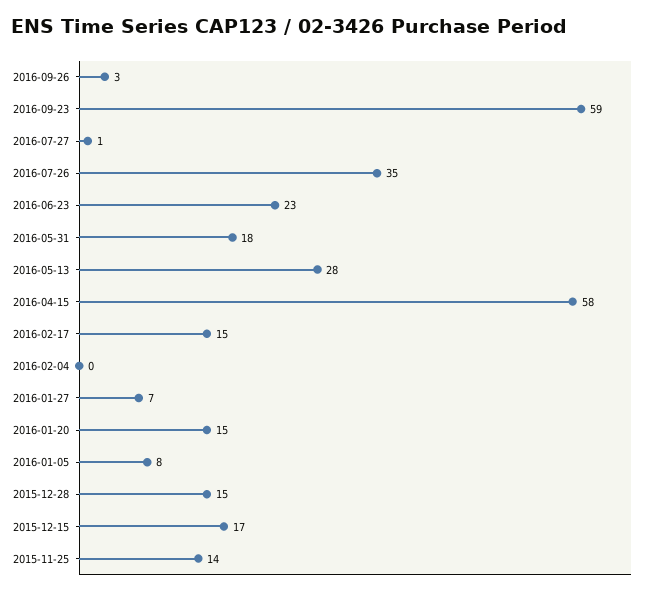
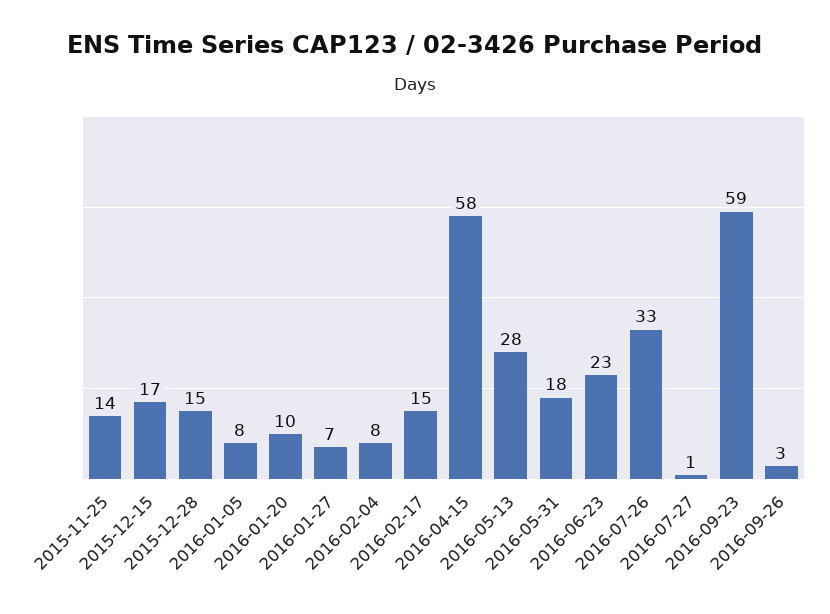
  {
    "2016-09-26": 3,
    "2016-09-23": 59,
    "2016-07-27": 1,
-   "2016-07-26": 35,
+   "2016-07-26": 33,
    "2016-06-23": 23,
    "2016-05-31": 18,
    "2016-05-13": 28,
    "2016-04-15": 58,
    "2016-02-17": 15,
-   "2016-02-04": 0,
+   "2016-02-04": 8,
    "2016-01-27": 7,
-   "2016-01-20": 15,
+   "2016-01-20": 10,
    "2016-01-05": 8,
    "2015-12-28": 15,
    "2015-12-15": 17,
    "2015-11-25": 14
  }

